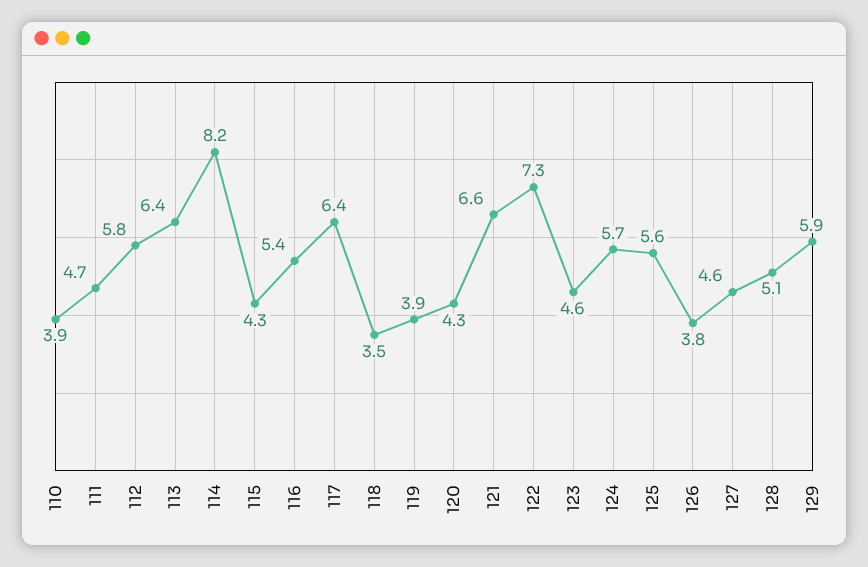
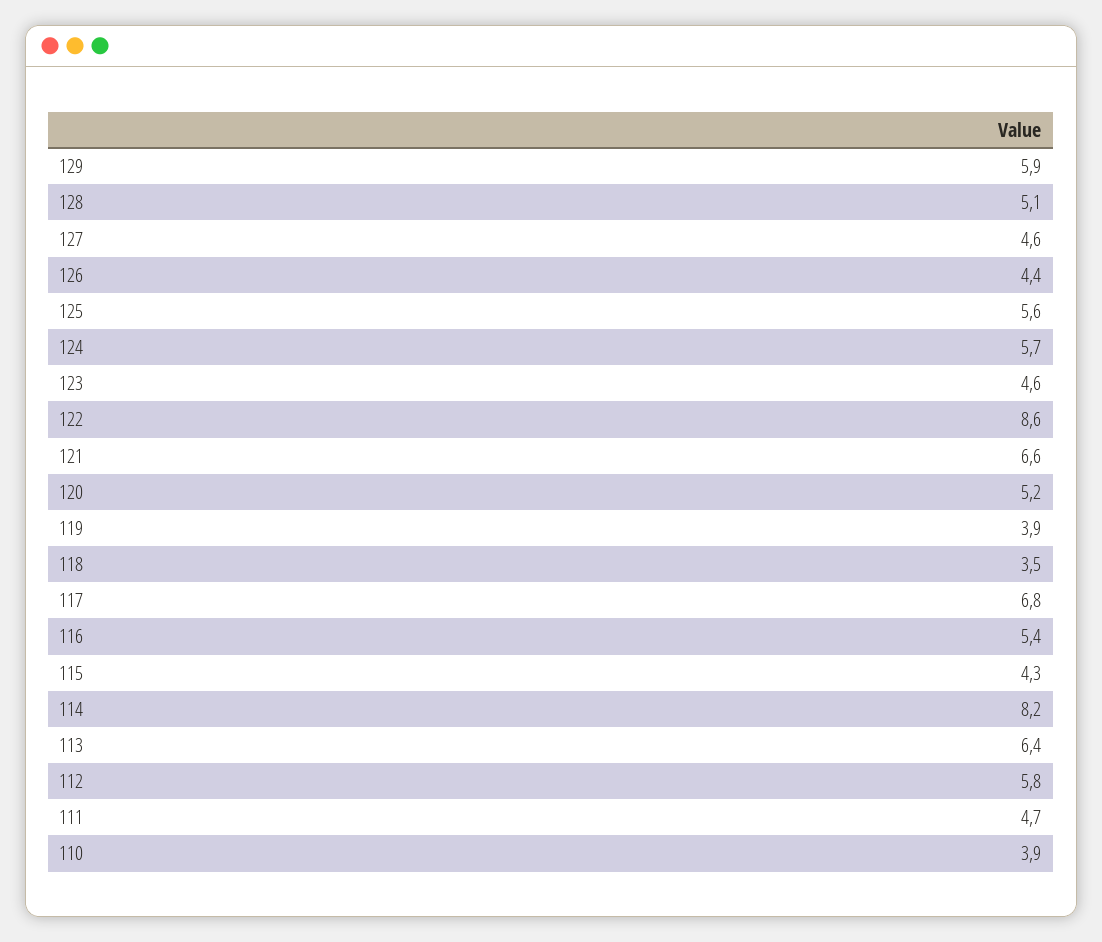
  {
    "110": 3.9,
    "111": 4.7,
    "112": 5.8,
    "113": 6.4,
    "114": 8.2,
    "115": 4.3,
    "116": 5.4,
-   "117": 6.4,
+   "117": 6.8,
    "118": 3.5,
    "119": 3.9,
-   "120": 4.3,
+   "120": 5.2,
    "121": 6.6,
-   "122": 7.3,
+   "122": 8.6,
    "123": 4.6,
    "124": 5.7,
    "125": 5.6,
-   "126": 3.8,
+   "126": 4.4,
    "127": 4.6,
    "128": 5.1,
    "129": 5.9
  }

